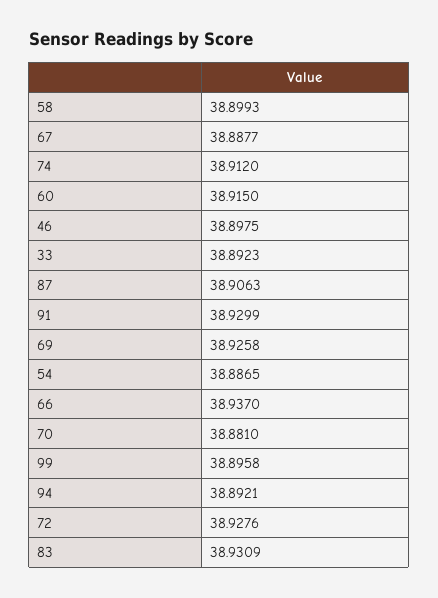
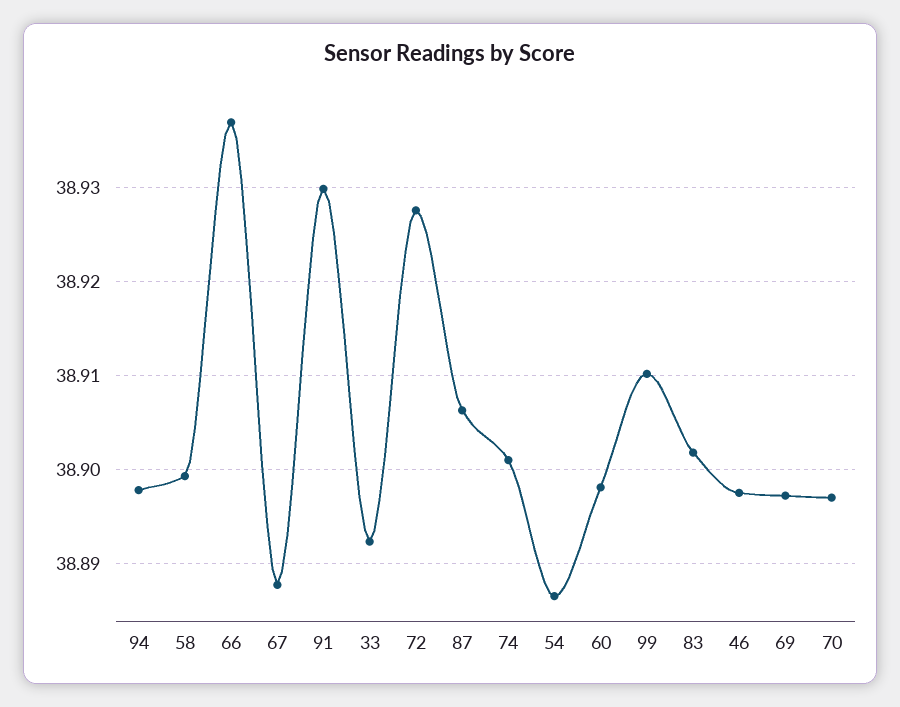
  {
    "58": 38.8993,
    "67": 38.8877,
-   "74": 38.912,
+   "74": 38.901,
-   "60": 38.915,
+   "60": 38.898,
    "46": 38.8975,
    "33": 38.8923,
    "87": 38.9063,
    "91": 38.9299,
-   "69": 38.9258,
+   "69": 38.897,
    "54": 38.8865,
    "66": 38.937,
-   "70": 38.881,
+   "70": 38.897,
-   "99": 38.8958,
+   "99": 38.91,
-   "94": 38.8921,
+   "94": 38.898,
    "72": 38.9276,
-   "83": 38.9309
+   "83": 38.902
  }

